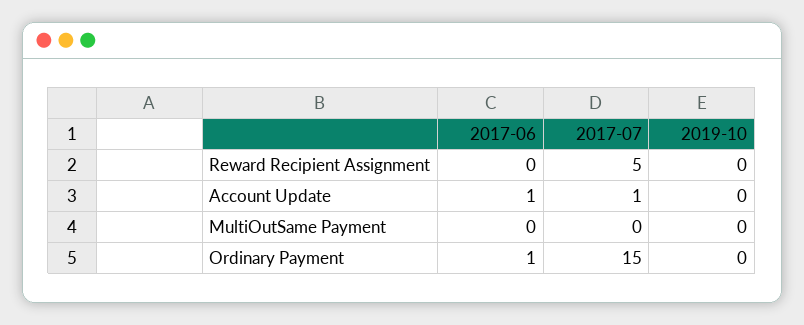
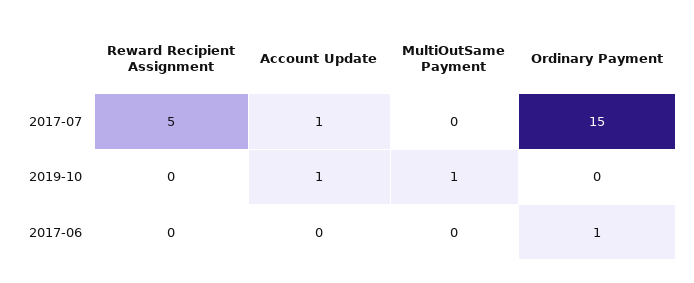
  {
    "2017-06": {
      "Reward Recipient Assignment": 0,
-     "Account Update": 1,
+     "Account Update": 0,
      "MultiOutSame Payment": 0,
      "Ordinary Payment": 1
    },
    "2017-07": {
      "Reward Recipient Assignment": 5,
      "Account Update": 1,
      "MultiOutSame Payment": 0,
      "Ordinary Payment": 15
    },
    "2019-10": {
      "Reward Recipient Assignment": 0,
-     "Account Update": 0,
+     "Account Update": 1,
-     "MultiOutSame Payment": 0,
+     "MultiOutSame Payment": 1,
      "Ordinary Payment": 0
    }
  }

